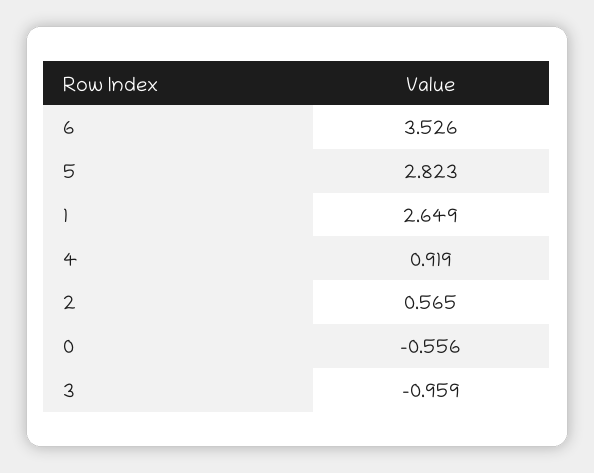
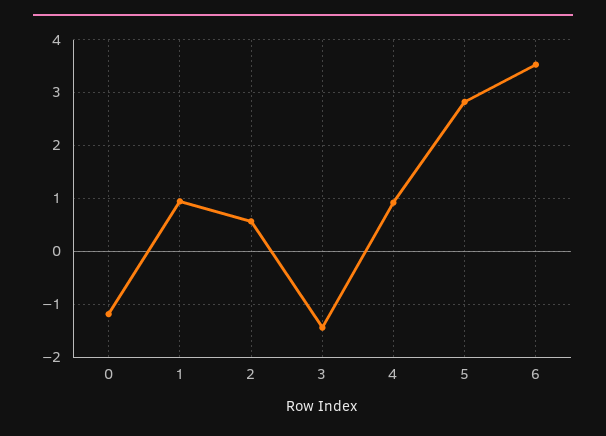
  {
    "6": 3.526,
    "5": 2.823,
-   "1": 2.649,
+   "1": 1,
    "4": 0.919,
    "2": 0.565,
-   "0": -0.556,
+   "0": -1.2,
-   "3": -0.959
+   "3": -1.4
  }

